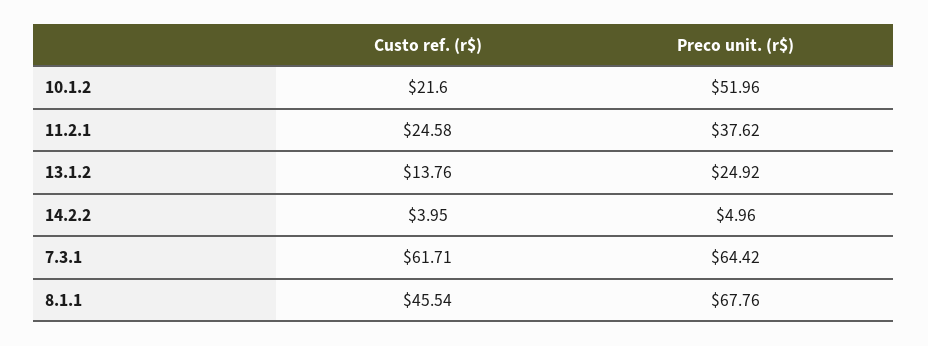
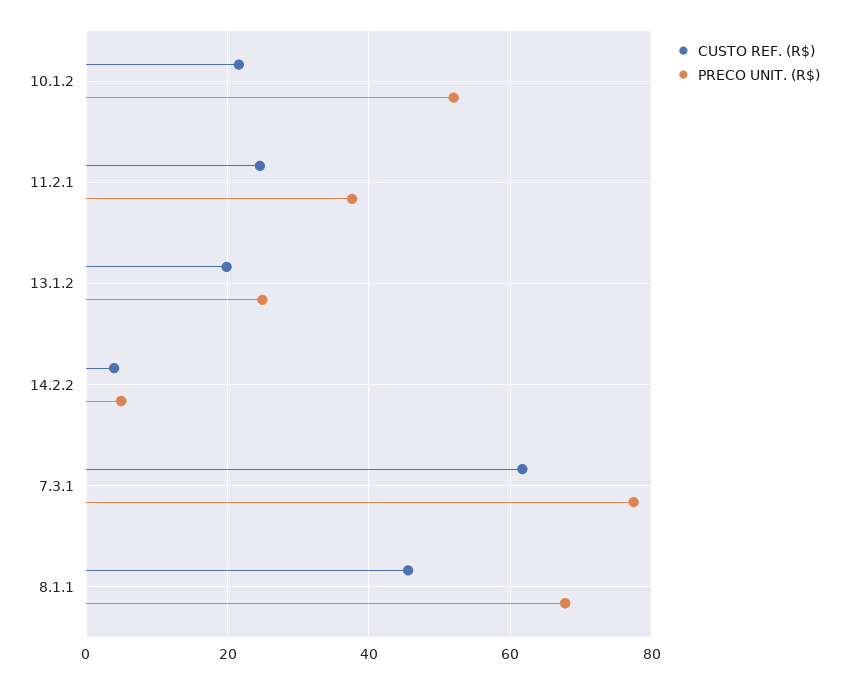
  {
    "Custo ref. (r$)": {
      "10.1.2": 21.6,
      "11.2.1": 24.58,
-     "13.1.2": 13.76,
+     "13.1.2": 20,
      "14.2.2": 3.95,
      "7.3.1": 61.71,
      "8.1.1": 45.54
    },
    "Preco unit. (r$)": {
      "10.1.2": 51.96,
      "11.2.1": 37.62,
      "13.1.2": 24.92,
      "14.2.2": 4.96,
-     "7.3.1": 64.42,
+     "7.3.1": 78,
      "8.1.1": 67.76
    }
  }

